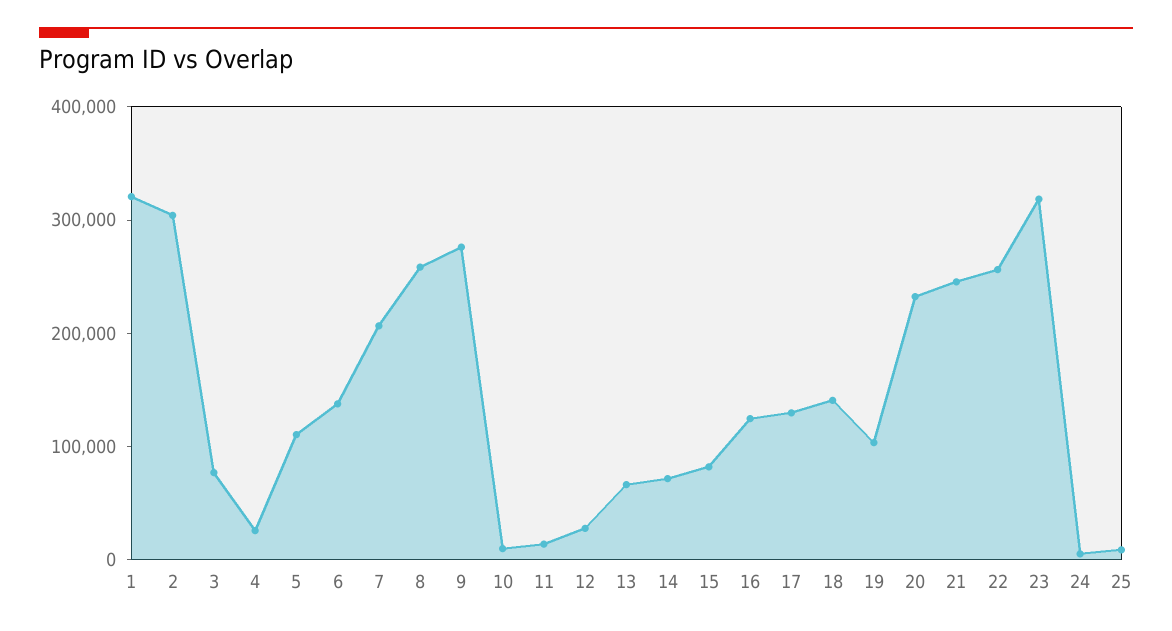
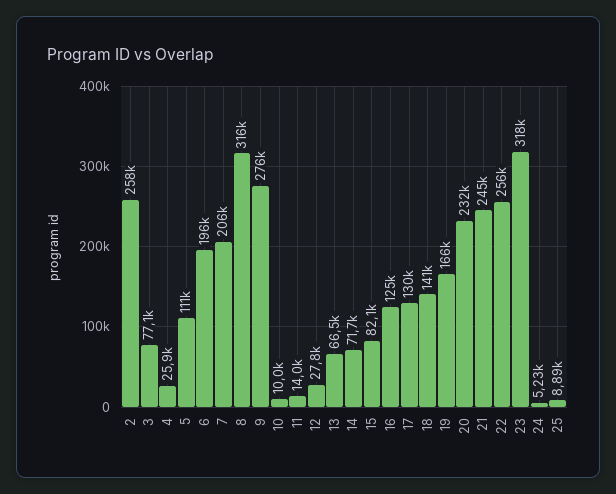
  {
-   "1": 320000,
-   "2": 300000,
+   "2": 258000,
    "3": 77100,
    "4": 25900,
    "5": 111000,
-   "6": 140000,
+   "6": 196000,
    "7": 206000,
-   "8": 260000,
+   "8": 316000,
    "9": 276000,
    "10": 10000,
    "11": 14000,
    "12": 27800,
    "13": 66500,
    "14": 71700,
    "15": 82100,
    "16": 125000,
    "17": 130000,
    "18": 141000,
-   "19": 100000,
+   "19": 166000,
    "20": 232000,
    "21": 245000,
    "22": 256000,
    "23": 318000,
    "24": 5230,
    "25": 8890
  }

